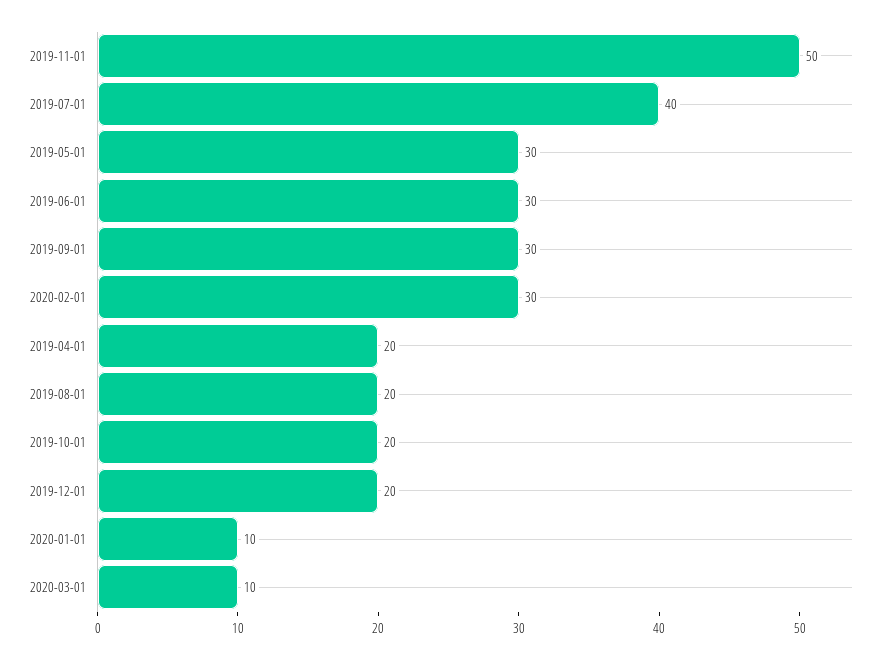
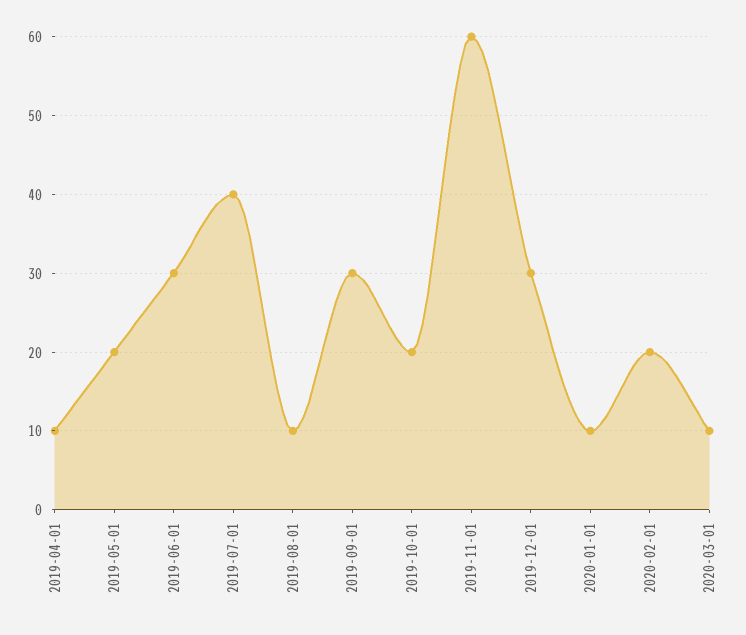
  {
-   "2019-11-01": 50,
+   "2019-11-01": 60,
    "2019-07-01": 40,
-   "2019-05-01": 30,
+   "2019-05-01": 20,
    "2019-06-01": 30,
    "2019-09-01": 30,
-   "2020-02-01": 30,
+   "2020-02-01": 20,
-   "2019-04-01": 20,
+   "2019-04-01": 10,
-   "2019-08-01": 20,
+   "2019-08-01": 10,
    "2019-10-01": 20,
-   "2019-12-01": 20,
+   "2019-12-01": 30,
    "2020-01-01": 10,
    "2020-03-01": 10
  }

